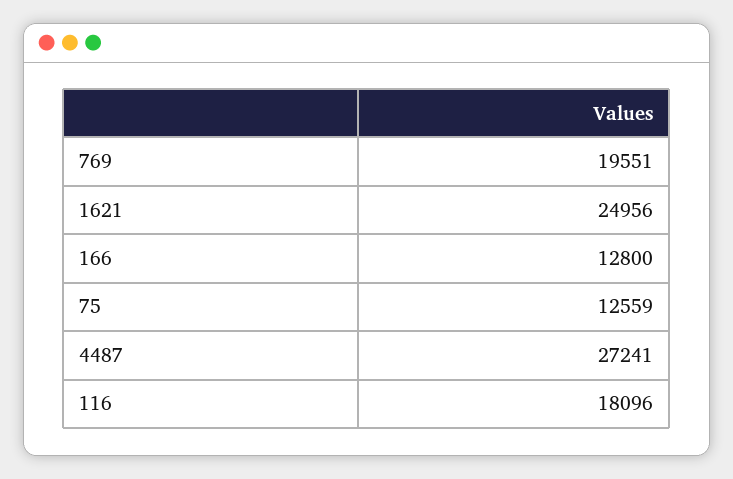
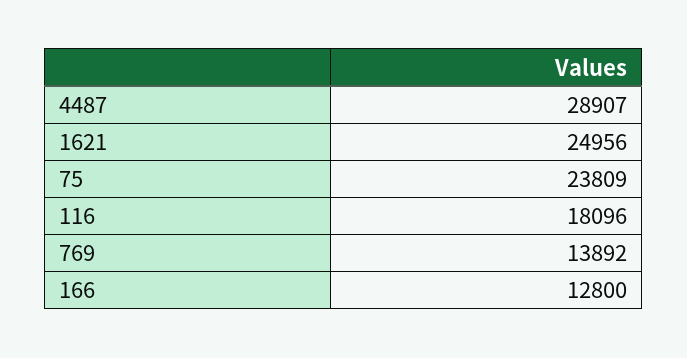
  {
-   "769": 19551,
+   "769": 13892,
    "1621": 24956,
    "166": 12800,
-   "75": 12559,
+   "75": 23809,
-   "4487": 27241,
+   "4487": 28907,
    "116": 18096
  }

